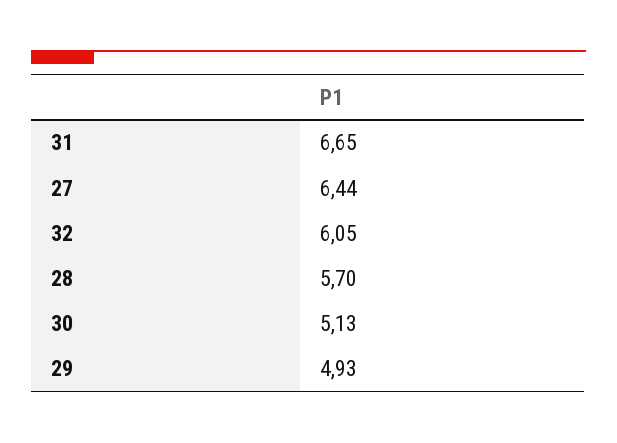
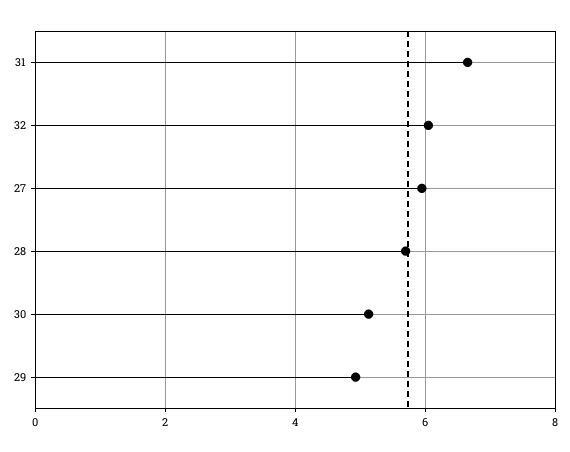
  {
    "31": 6.65,
-   "27": 6.44,
+   "27": 6,
    "32": 6.05,
    "28": 5.7,
    "30": 5.13,
    "29": 4.93
  }

